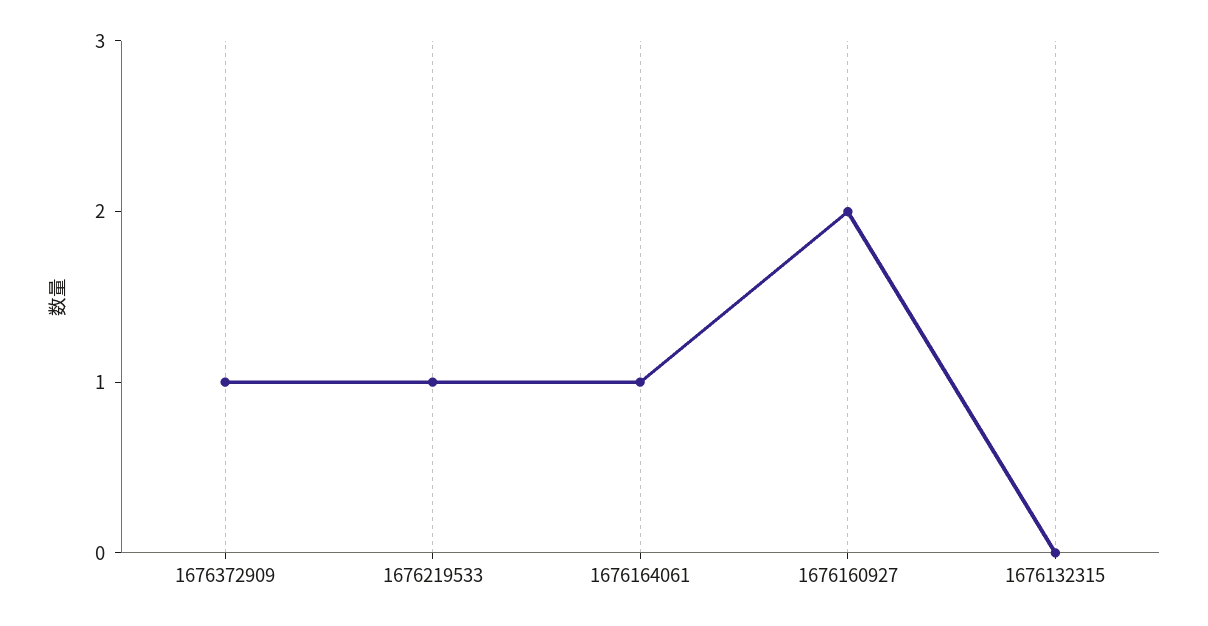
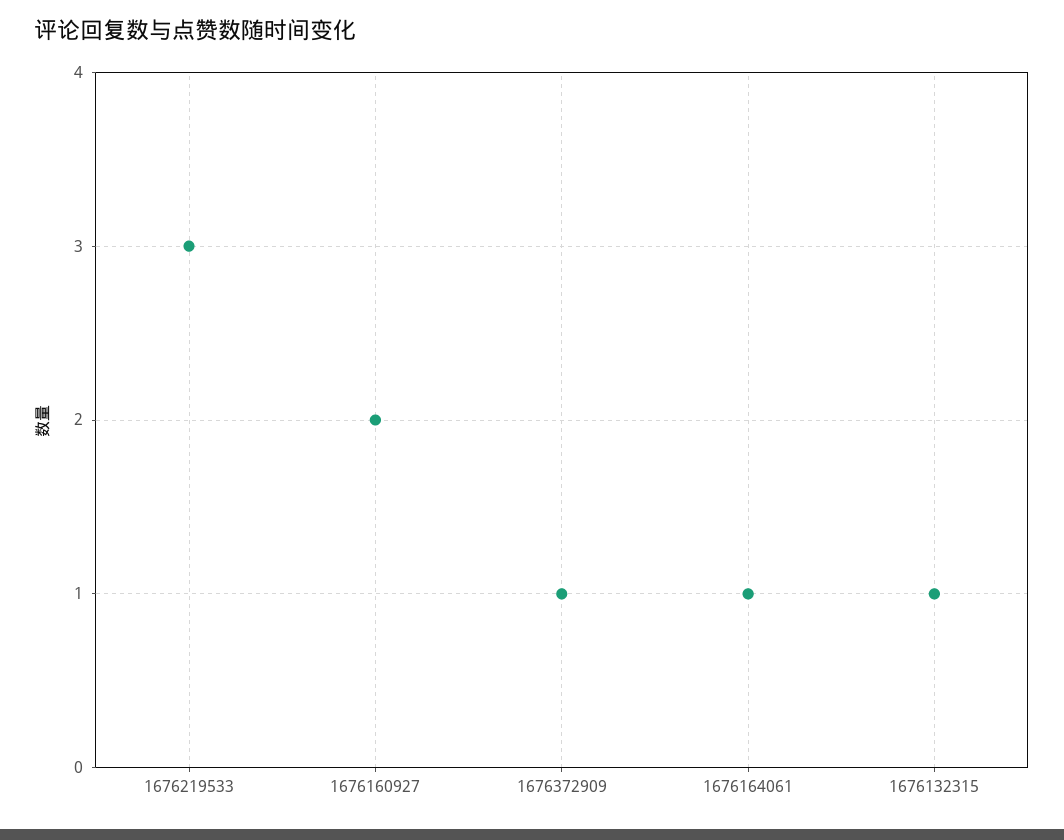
  {
    "1676372909": 1,
-   "1676219533": 1,
+   "1676219533": 3,
    "1676164061": 1,
    "1676160927": 2,
-   "1676132315": 0
+   "1676132315": 1
  }

